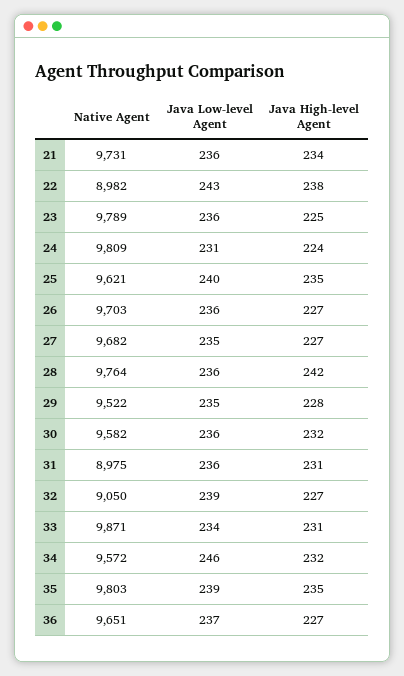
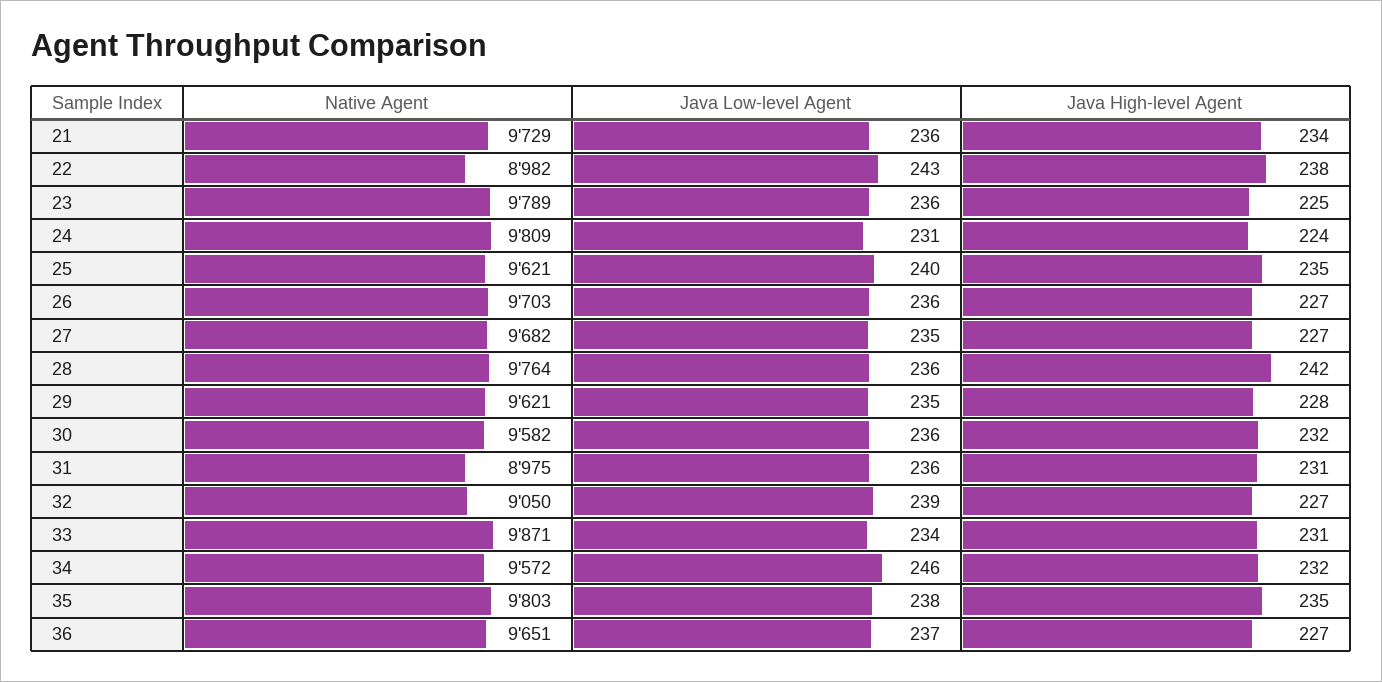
  {
    "Native Agent": {
-     "21": 9731,
+     "21": 9729,
      "22": 8982,
      "23": 9789,
      "24": 9809,
      "25": 9621,
      "26": 9703,
      "27": 9682,
      "28": 9764,
-     "29": 9522,
+     "29": 9621,
      "30": 9582,
      "31": 8975,
      "32": 9050,
      "33": 9871,
      "34": 9572,
      "35": 9803,
      "36": 9651
    },
    "Java Low-level Agent": {
      "21": 236,
      "22": 243,
      "23": 236,
      "24": 231,
      "25": 240,
      "26": 236,
      "27": 235,
      "28": 236,
      "29": 235,
      "30": 236,
      "31": 236,
      "32": 239,
      "33": 234,
      "34": 246,
-     "35": 239,
+     "35": 238,
      "36": 237
    },
    "Java High-level Agent": {
      "21": 234,
      "22": 238,
      "23": 225,
      "24": 224,
      "25": 235,
      "26": 227,
      "27": 227,
      "28": 242,
      "29": 228,
      "30": 232,
      "31": 231,
      "32": 227,
      "33": 231,
      "34": 232,
      "35": 235,
      "36": 227
    }
  }

